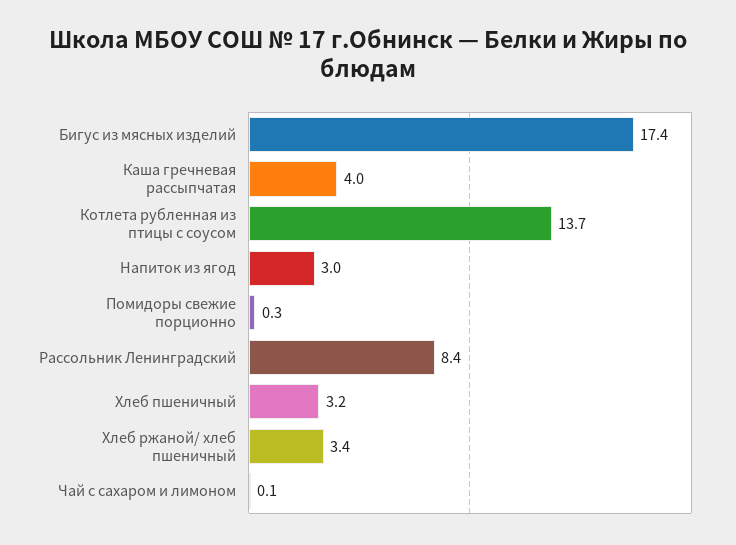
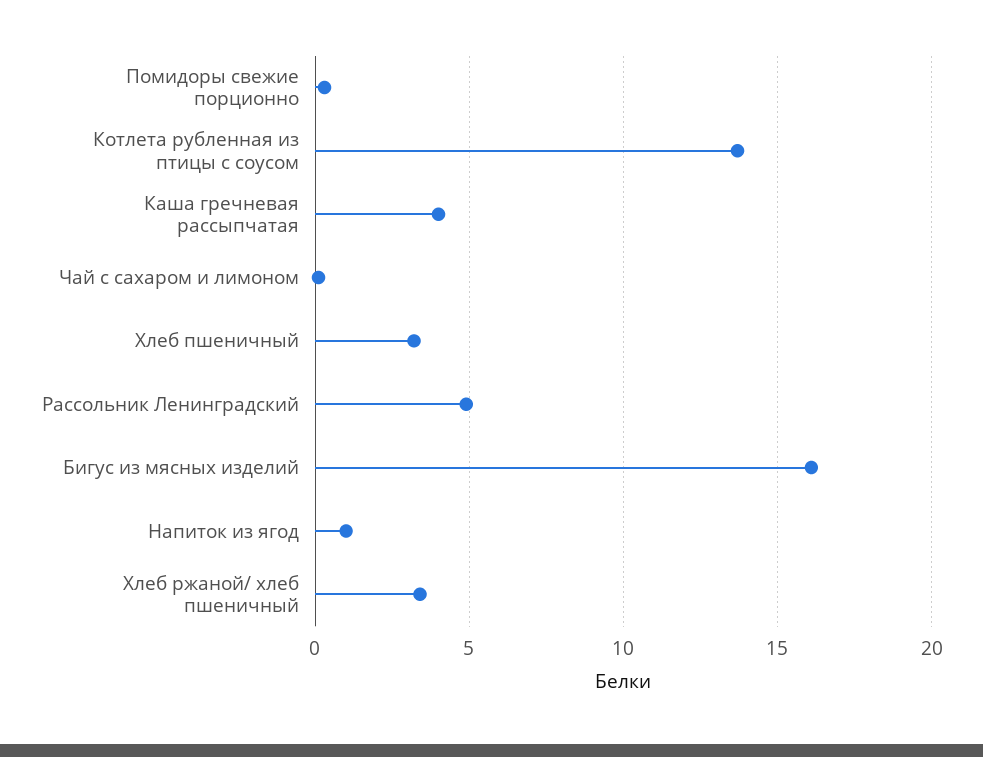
  {
-   "Бигус из мясных изделий": 17.4,
+   "Бигус из мясных изделий": 16,
    "Каша гречневая рассыпчатая": 4,
    "Котлета рубленная из птицы с соусом": 13.7,
-   "Напиток из ягод": 3,
+   "Напиток из ягод": 1,
    "Помидоры свежие порционно": 0.3,
-   "Рассольник Ленинградский": 8.4,
+   "Рассольник Ленинградский": 5,
    "Хлеб пшеничный": 3.2,
    "Хлеб ржаной/ хлеб пшеничный": 3.4,
    "Чай с сахаром и лимоном": 0.1
  }

